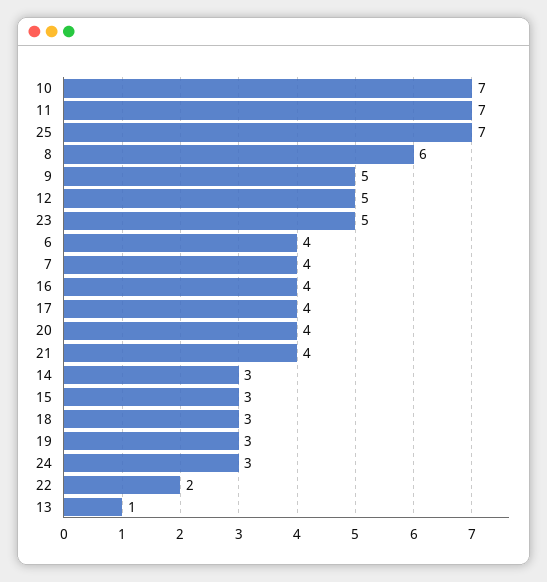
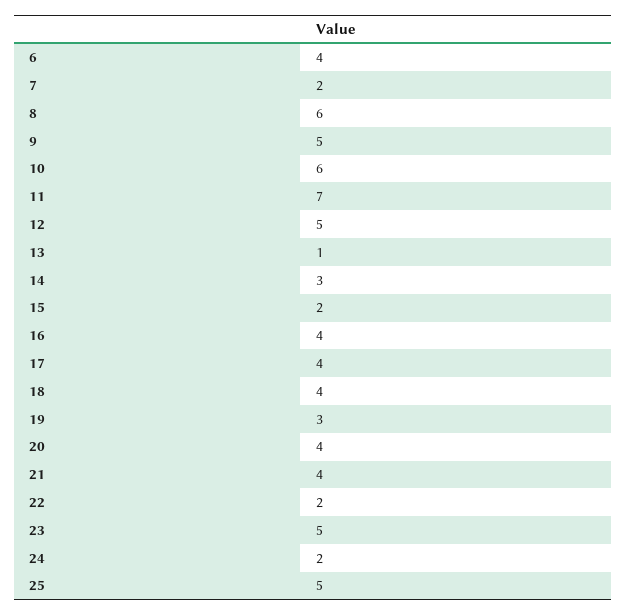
  {
-   "10": 7,
+   "10": 6,
    "11": 7,
-   "25": 7,
+   "25": 5,
    "8": 6,
    "9": 5,
    "12": 5,
    "23": 5,
    "6": 4,
-   "7": 4,
+   "7": 2,
    "16": 4,
    "17": 4,
    "20": 4,
    "21": 4,
    "14": 3,
-   "15": 3,
+   "15": 2,
-   "18": 3,
+   "18": 4,
    "19": 3,
-   "24": 3,
+   "24": 2,
    "22": 2,
    "13": 1
  }

